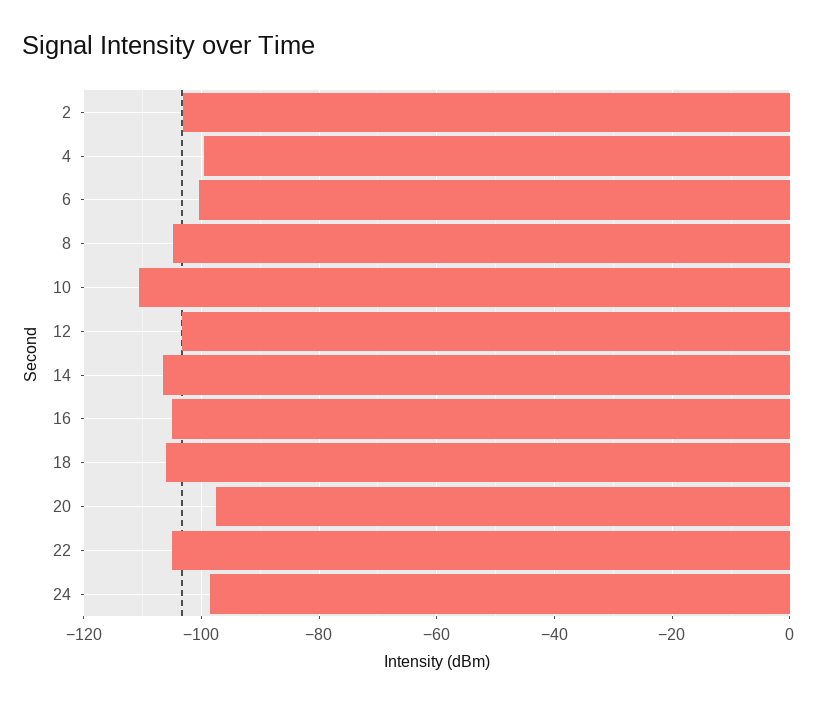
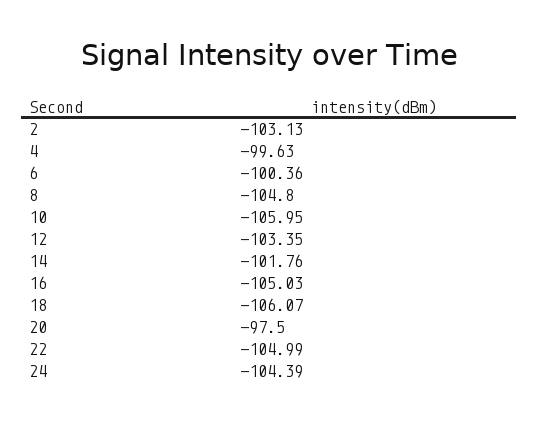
  {
    "2": -103.13,
    "4": -99.63,
    "6": -100.36,
    "8": -104.8,
-   "10": -110,
+   "10": -105.95,
    "12": -103.35,
-   "14": -106,
+   "14": -101.76,
    "16": -105.03,
    "18": -106.07,
    "20": -97.5,
    "22": -104.99,
-   "24": -98
+   "24": -104.39
  }

